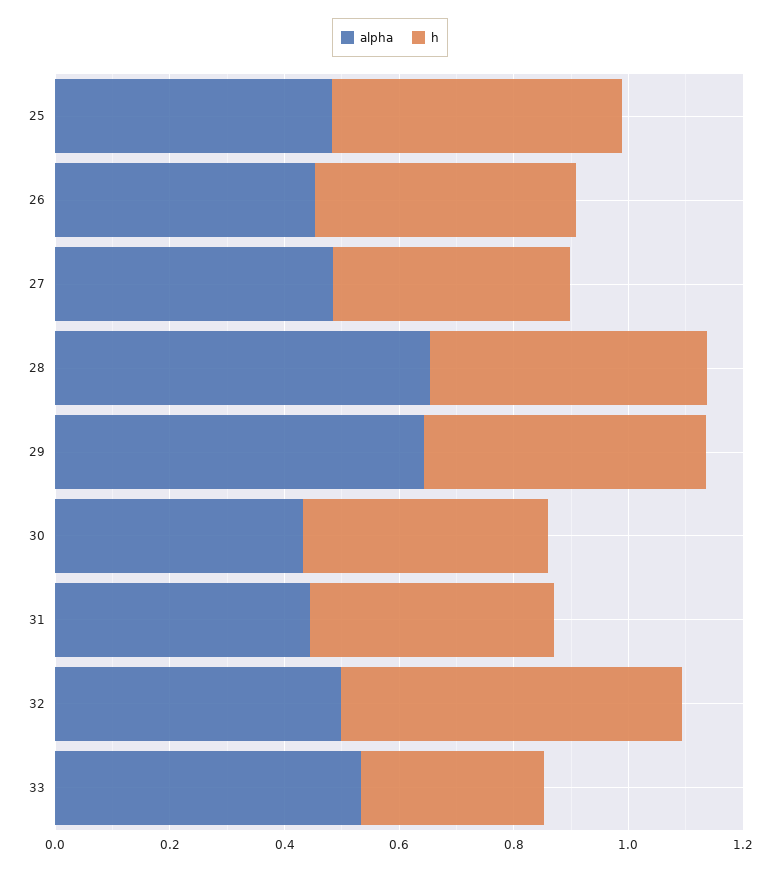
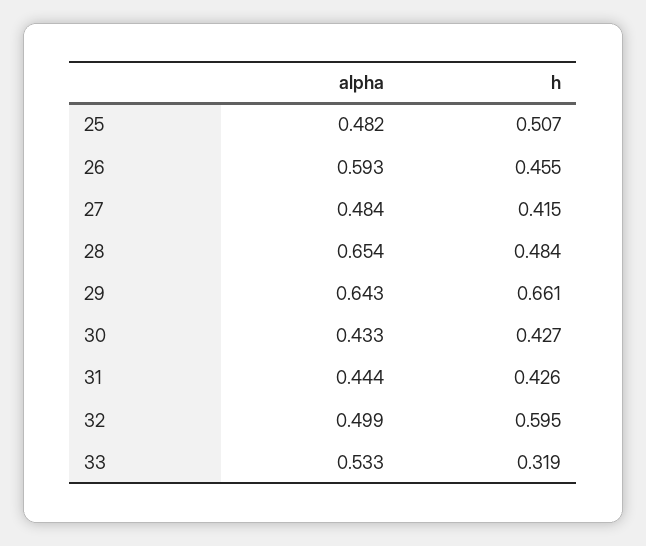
  {
    "alpha": {
      "25": 0.482,
-     "26": 0.45,
+     "26": 0.593,
      "27": 0.484,
      "28": 0.654,
      "29": 0.643,
      "30": 0.433,
      "31": 0.444,
      "32": 0.499,
      "33": 0.533
    },
    "h": {
      "25": 0.507,
      "26": 0.455,
      "27": 0.415,
      "28": 0.484,
-     "29": 0.5,
+     "29": 0.661,
      "30": 0.427,
      "31": 0.426,
      "32": 0.595,
      "33": 0.319
    }
  }

